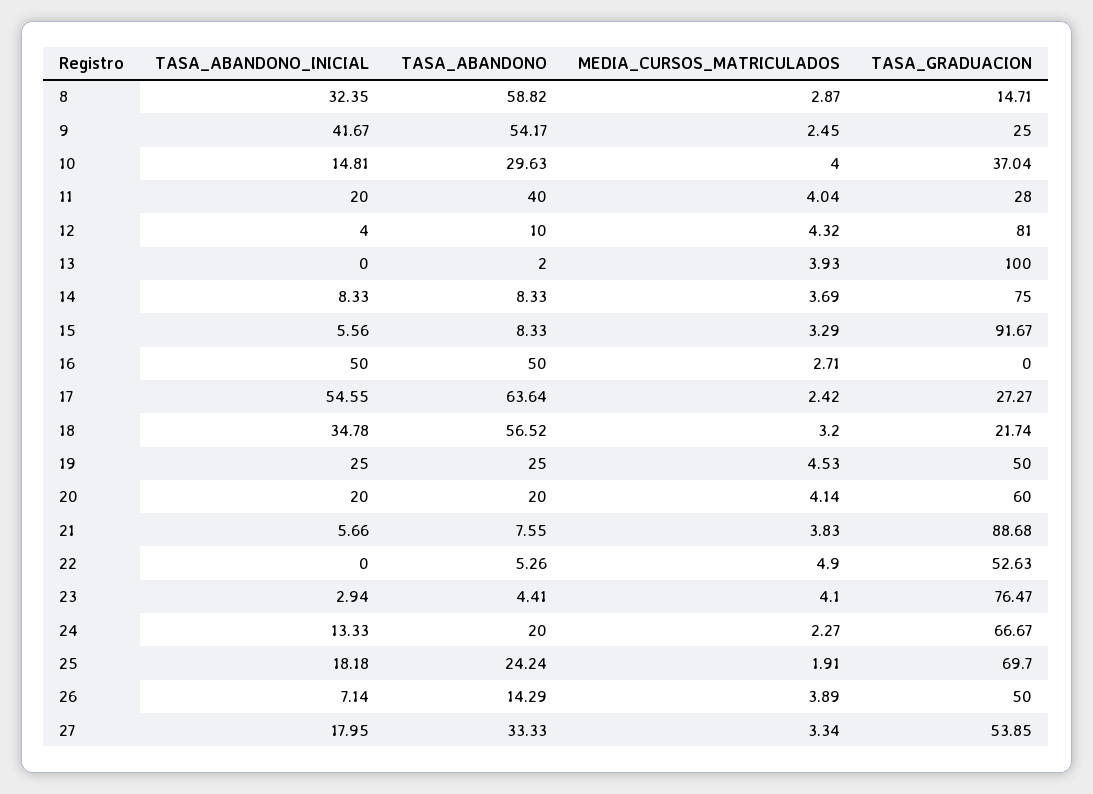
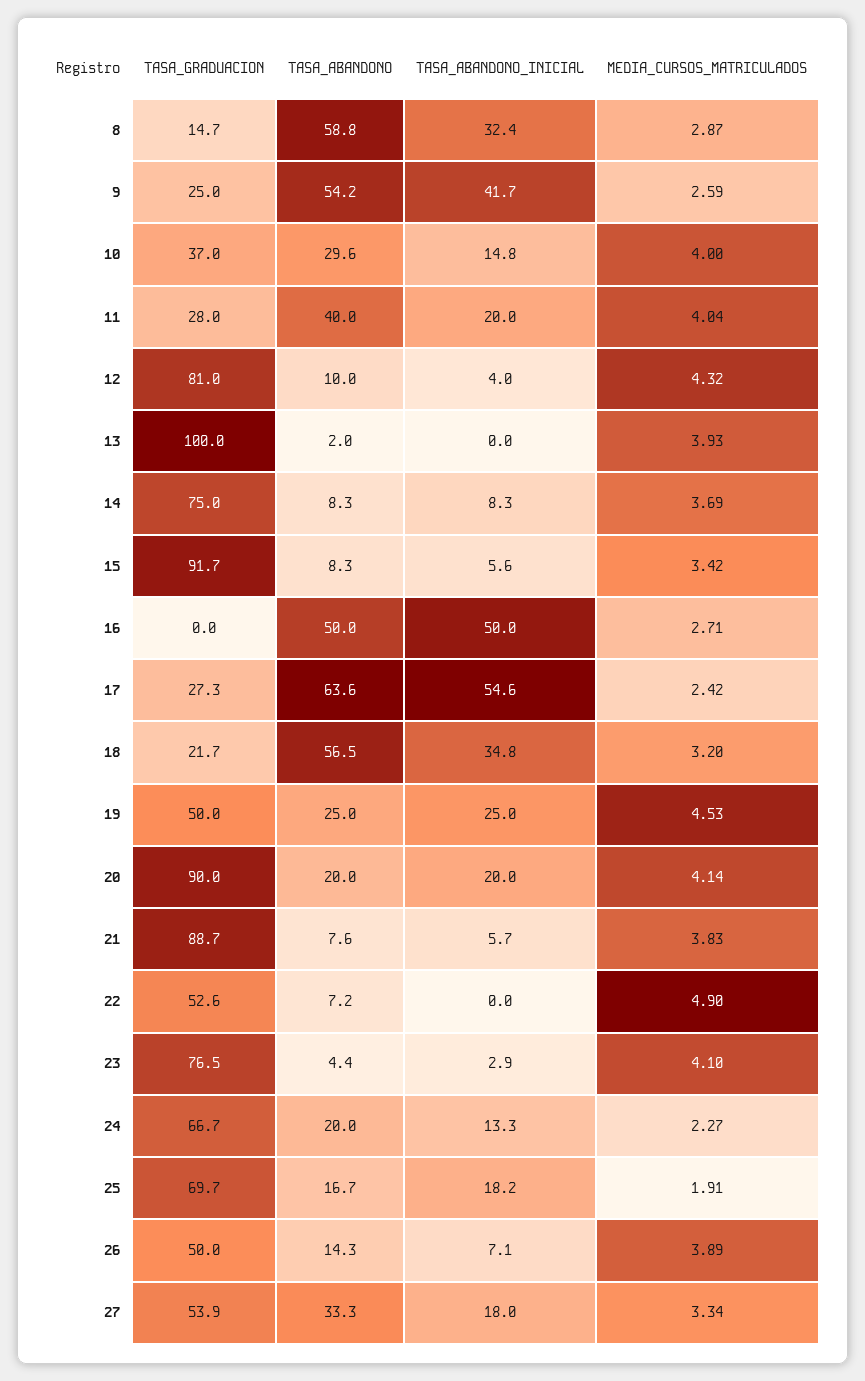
  {
    "TASA_ABANDONO_INICIAL": {
      "8": 32.35,
      "9": 41.67,
      "10": 14.81,
      "11": 20,
      "12": 4,
      "13": 0,
      "14": 8.33,
      "15": 5.56,
      "16": 50,
      "17": 54.55,
      "18": 34.78,
      "19": 25,
      "20": 20,
      "21": 5.66,
      "22": 0,
      "23": 2.94,
      "24": 13.33,
      "25": 18.18,
      "26": 7.14,
      "27": 17.95
    },
    "TASA_ABANDONO": {
      "8": 58.82,
      "9": 54.17,
      "10": 29.63,
      "11": 40,
      "12": 10,
      "13": 2,
      "14": 8.33,
      "15": 8.33,
      "16": 50,
      "17": 63.64,
      "18": 56.52,
      "19": 25,
      "20": 20,
      "21": 7.55,
-     "22": 5.26,
+     "22": 7.2,
      "23": 4.41,
      "24": 20,
-     "25": 24.24,
+     "25": 16.7,
      "26": 14.29,
      "27": 33.33
    },
    "MEDIA_CURSOS_MATRICULADOS": {
      "8": 2.87,
-     "9": 2.45,
+     "9": 2.59,
      "10": 4,
      "11": 4.04,
      "12": 4.32,
      "13": 3.93,
      "14": 3.69,
-     "15": 3.29,
+     "15": 3.42,
      "16": 2.71,
      "17": 2.42,
      "18": 3.2,
      "19": 4.53,
      "20": 4.14,
      "21": 3.83,
      "22": 4.9,
      "23": 4.1,
      "24": 2.27,
      "25": 1.91,
      "26": 3.89,
      "27": 3.34
    },
    "TASA_GRADUACION": {
      "8": 14.71,
      "9": 25,
      "10": 37.04,
      "11": 28,
      "12": 81,
      "13": 100,
      "14": 75,
      "15": 91.67,
      "16": 0,
      "17": 27.27,
      "18": 21.74,
      "19": 50,
-     "20": 60,
+     "20": 90,
      "21": 88.68,
      "22": 52.63,
      "23": 76.47,
      "24": 66.67,
      "25": 69.7,
      "26": 50,
      "27": 53.85
    }
  }

